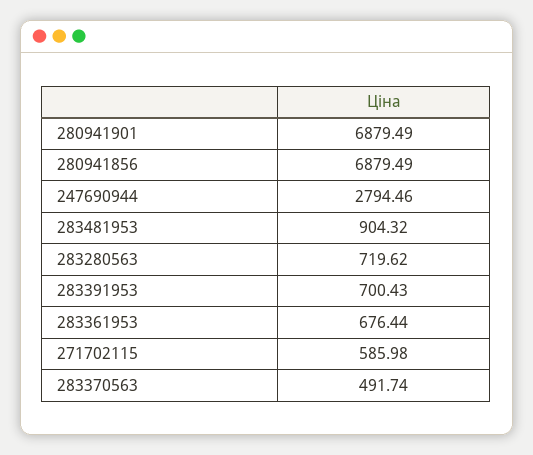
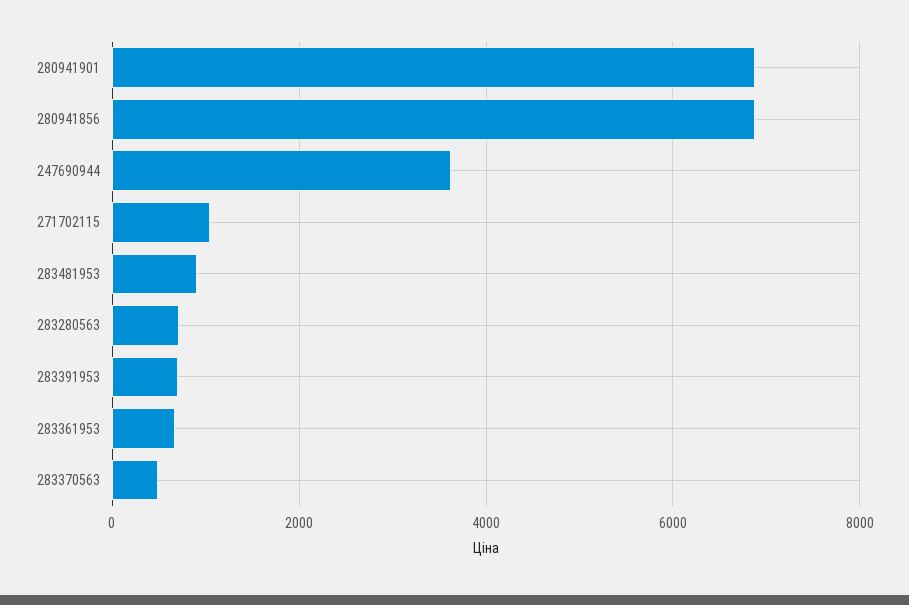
  {
    "280941901": 6879.49,
    "280941856": 6879.49,
-   "247690944": 2794.46,
+   "247690944": 3600,
    "283481953": 904.32,
    "283280563": 719.62,
    "283391953": 700.43,
    "283361953": 676.44,
-   "271702115": 585.98,
+   "271702115": 1000,
    "283370563": 491.74
  }

